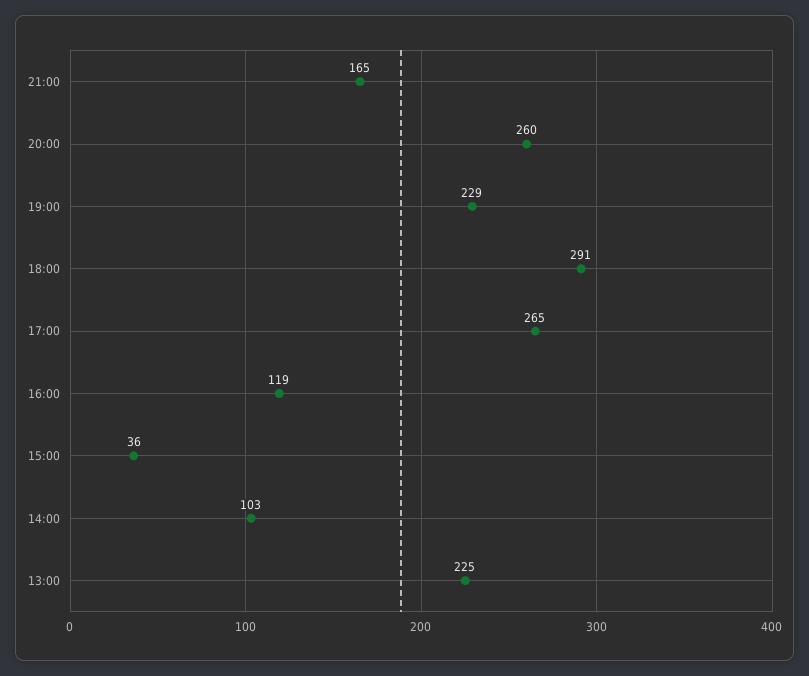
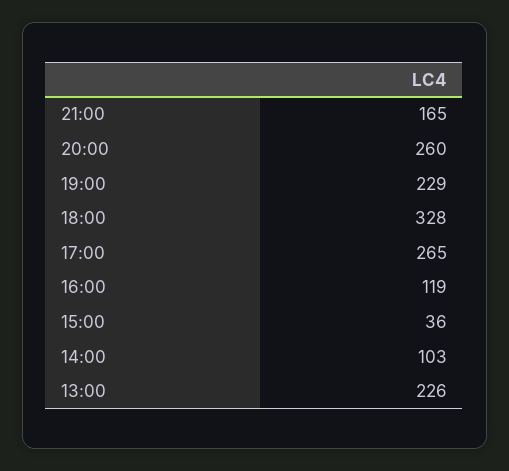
  {
    "21:00": 165,
    "20:00": 260,
    "19:00": 229,
-   "18:00": 291,
+   "18:00": 328,
    "17:00": 265,
    "16:00": 119,
    "15:00": 36,
    "14:00": 103,
-   "13:00": 225
+   "13:00": 226
  }

